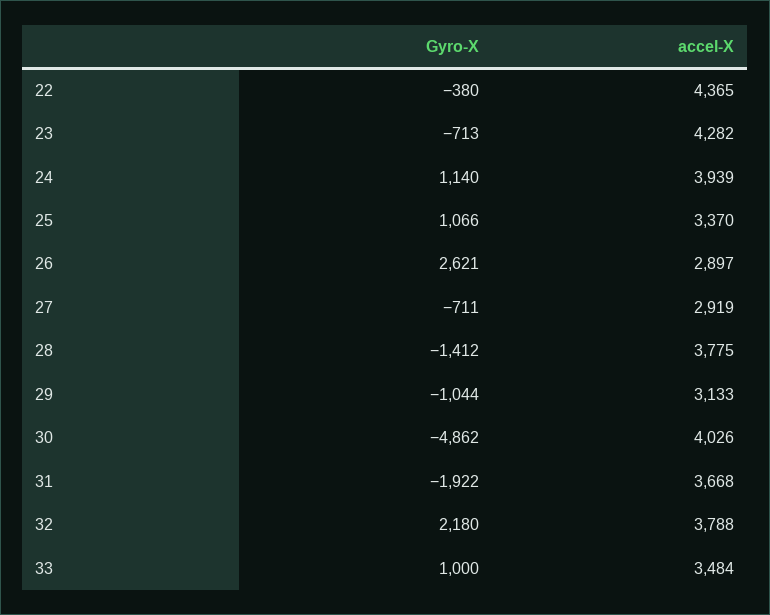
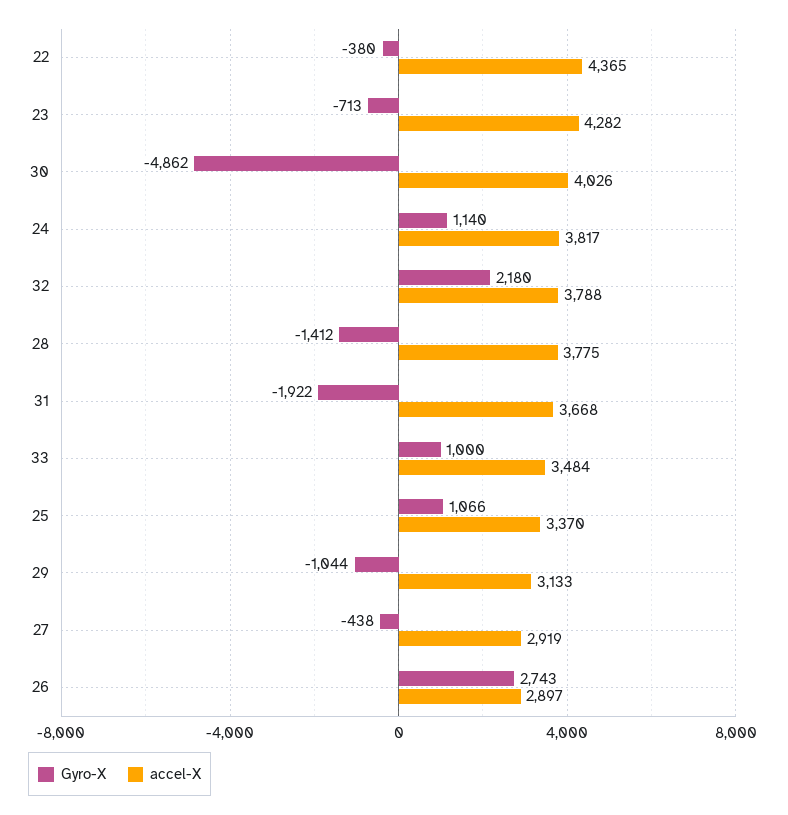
  {
    "Gyro-X": {
      "22": -380,
      "23": -713,
      "24": 1140,
      "25": 1066,
-     "26": 2621,
+     "26": 2743,
-     "27": -711,
+     "27": -438,
      "28": -1412,
      "29": -1044,
      "30": -4862,
      "31": -1922,
      "32": 2180,
      "33": 1000
    },
    "accel-X": {
      "22": 4365,
      "23": 4282,
-     "24": 3939,
+     "24": 3817,
      "25": 3370,
      "26": 2897,
      "27": 2919,
      "28": 3775,
      "29": 3133,
      "30": 4026,
      "31": 3668,
      "32": 3788,
      "33": 3484
    }
  }

